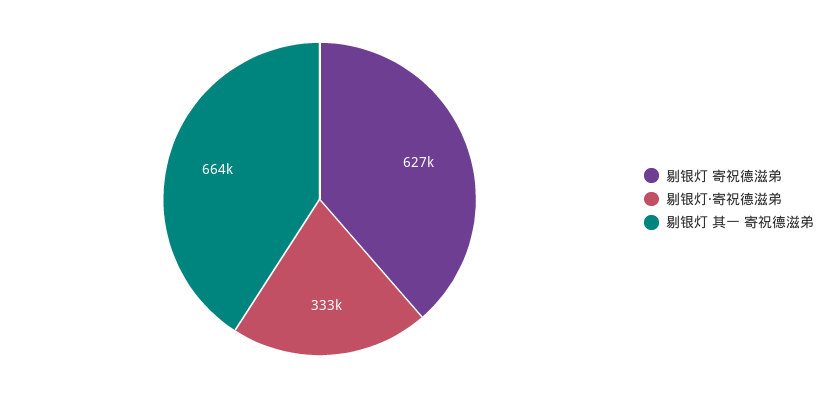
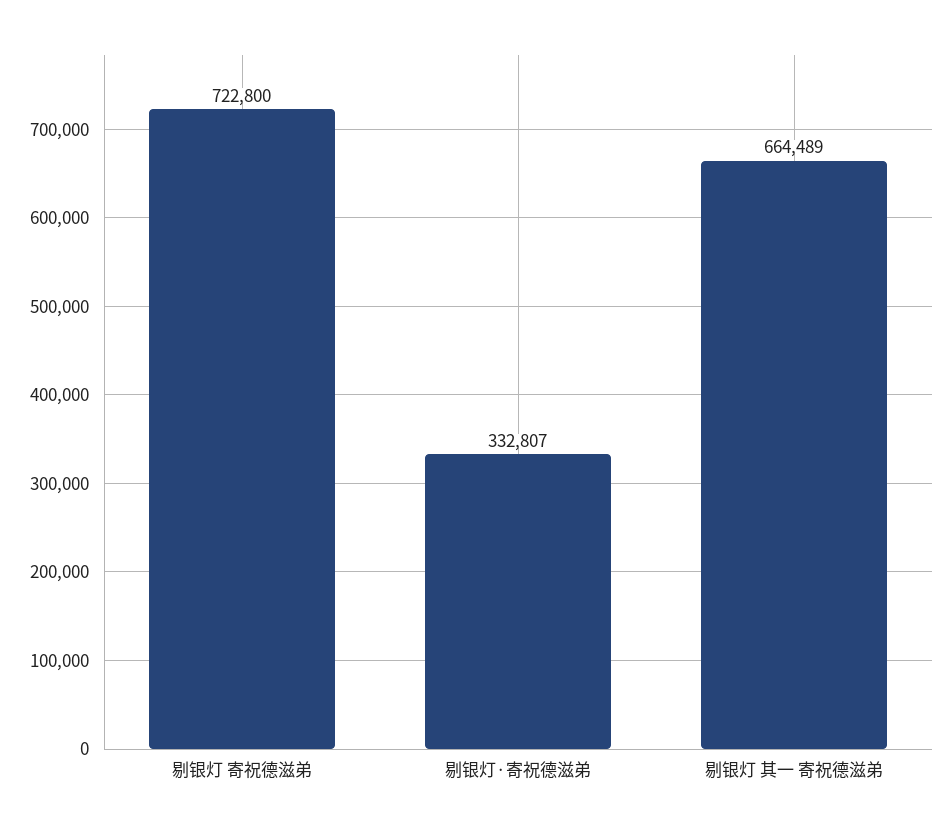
  {
-   "剔银灯 寄祝德滋弟": 627000,
+   "剔银灯 寄祝德滋弟": 722800,
    "剔银灯·寄祝德滋弟": 332807,
    "剔银灯 其一 寄祝德滋弟": 664489
  }

